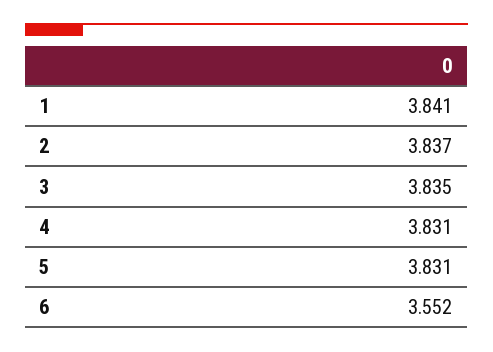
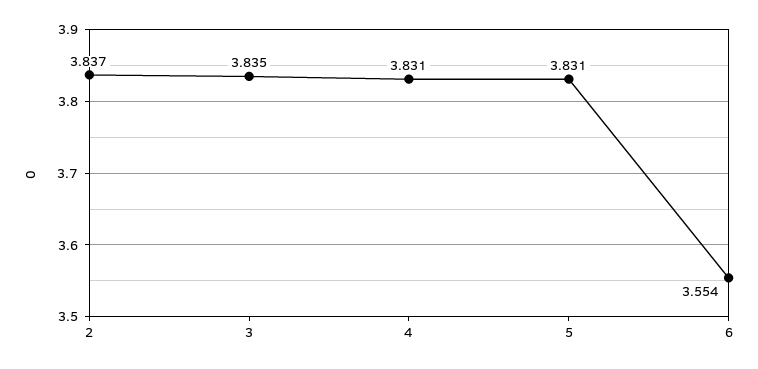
  {
-   "1": 3.841,
    "2": 3.837,
    "3": 3.835,
    "4": 3.831,
    "5": 3.831,
-   "6": 3.552
+   "6": 3.554
  }

